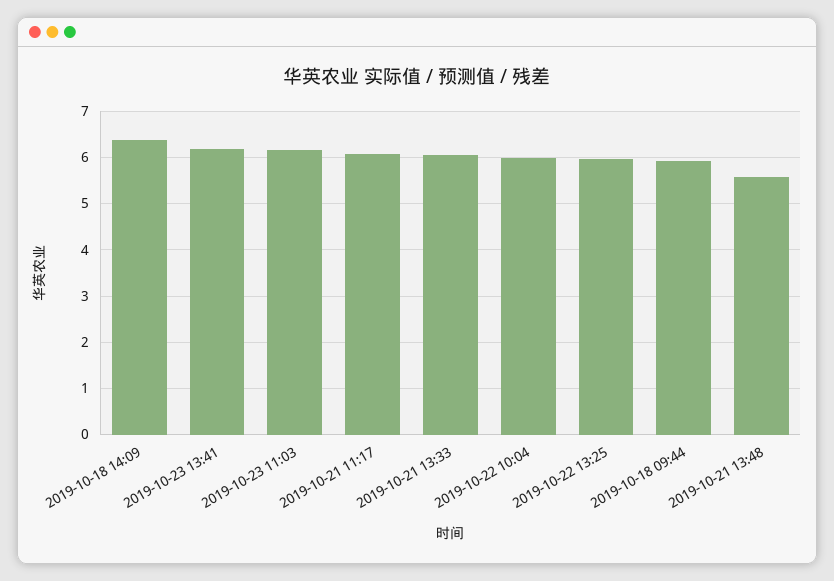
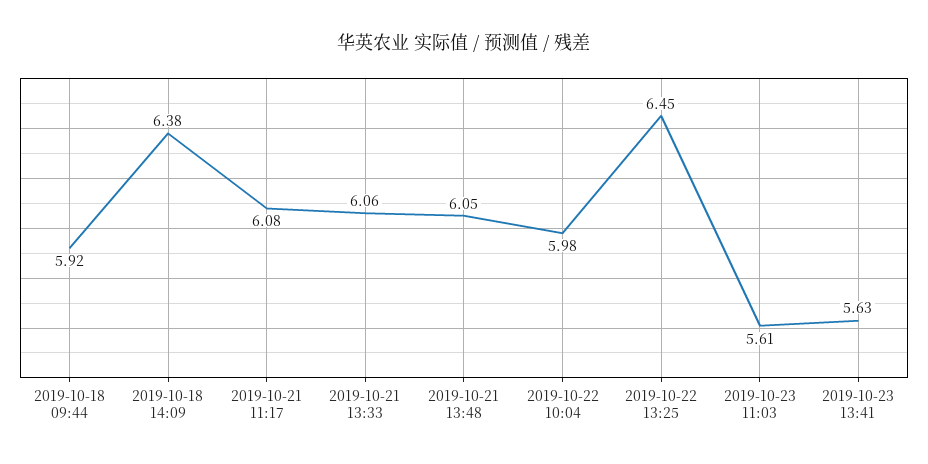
  {
    "2019-10-18 14:09": 6.38,
-   "2019-10-23 13:41": 6.2,
+   "2019-10-23 13:41": 5.63,
-   "2019-10-23 11:03": 6.2,
+   "2019-10-23 11:03": 5.61,
    "2019-10-21 11:17": 6.08,
    "2019-10-21 13:33": 6.06,
    "2019-10-22 10:04": 5.98,
-   "2019-10-22 13:25": 6,
+   "2019-10-22 13:25": 6.45,
    "2019-10-18 09:44": 5.92,
-   "2019-10-21 13:48": 5.6
+   "2019-10-21 13:48": 6.05
  }

